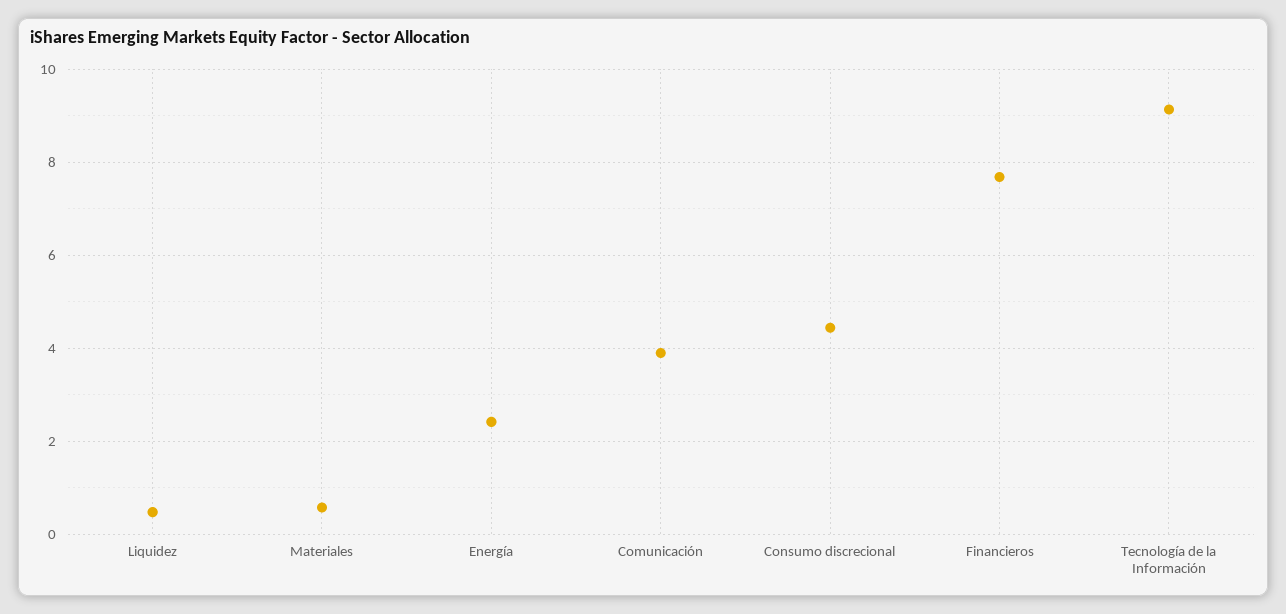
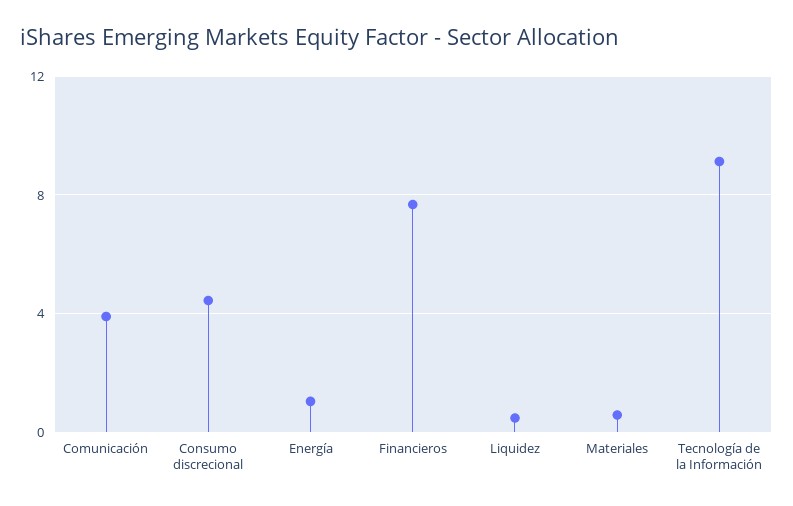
  {
    "Liquidez": 0.4,
    "Materiales": 0.6,
-   "Energía": 2.4,
+   "Energía": 1,
    "Comunicación": 4,
    "Consumo discrecional": 4.4,
    "Financieros": 7.6,
    "Tecnología de la Información": 9.2
  }

